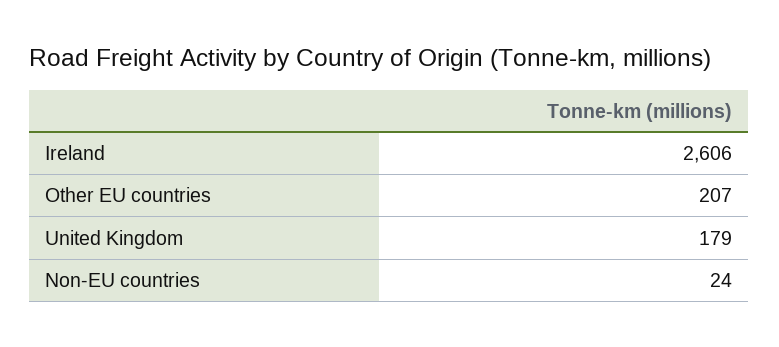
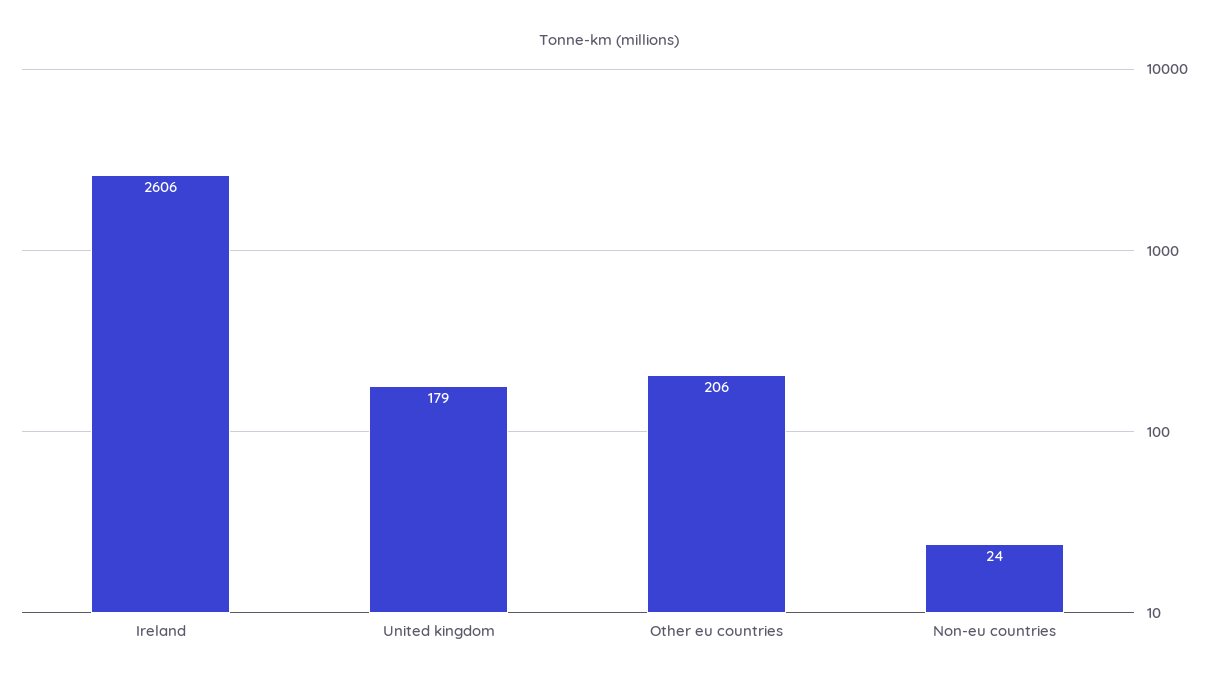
  {
    "Ireland": 2606,
-   "Other EU countries": 207,
+   "Other EU countries": 206,
    "United Kingdom": 179,
    "Non-EU countries": 24
  }

